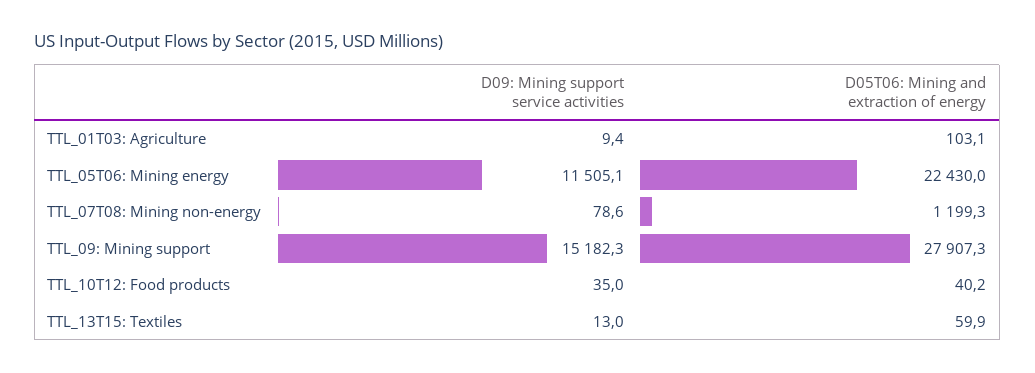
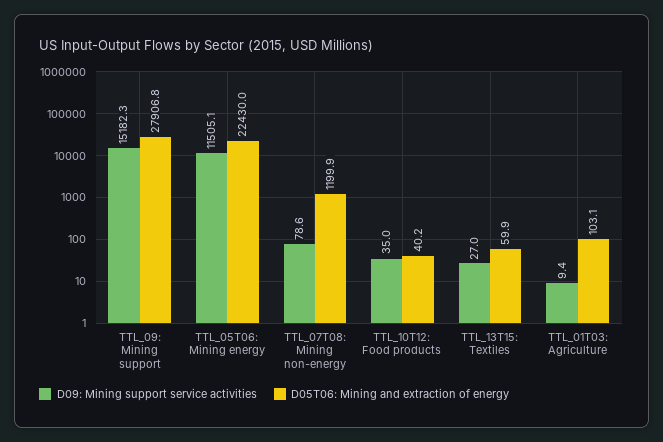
  {
    "D09: Mining support service activities": {
      "TTL_01T03: Agriculture": 9.4,
      "TTL_05T06: Mining energy": 11505.1,
      "TTL_07T08: Mining non-energy": 78.6,
      "TTL_09: Mining support": 15182.3,
      "TTL_10T12: Food products": 35,
-     "TTL_13T15: Textiles": 13
+     "TTL_13T15: Textiles": 27
    },
    "D05T06: Mining and extraction of energy": {
      "TTL_01T03: Agriculture": 103.1,
      "TTL_05T06: Mining energy": 22430,
-     "TTL_07T08: Mining non-energy": 1199.3,
+     "TTL_07T08: Mining non-energy": 1199.9,
-     "TTL_09: Mining support": 27907.3,
+     "TTL_09: Mining support": 27906.8,
      "TTL_10T12: Food products": 40.2,
      "TTL_13T15: Textiles": 59.9
    }
  }

